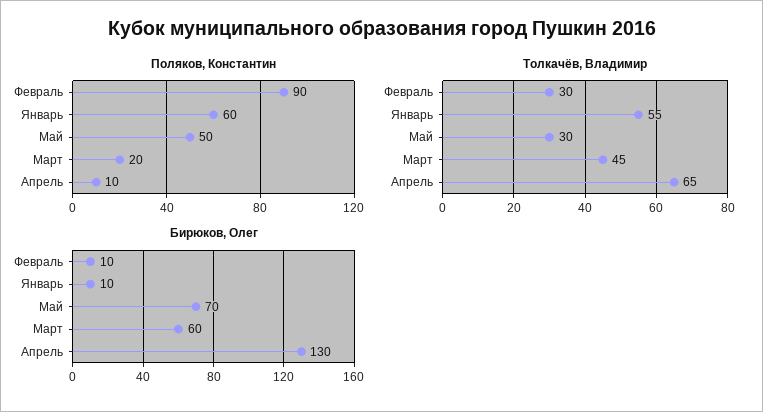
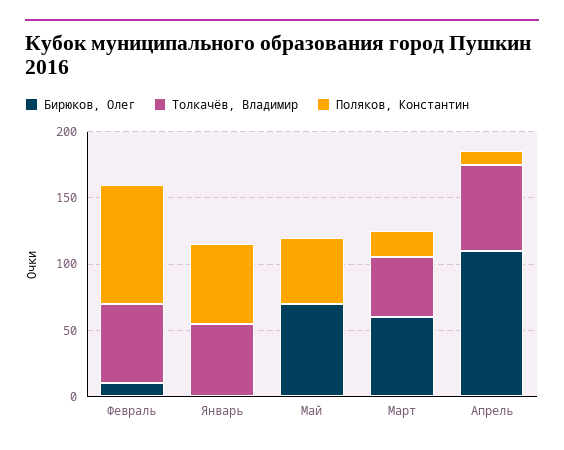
  {
    "Поляков, Константин": {
      "Февраль": 90,
      "Январь": 60,
      "Май": 50,
      "Март": 20,
      "Апрель": 10
    },
    "Толкачёв, Владимир": {
-     "Февраль": 30,
+     "Февраль": 60,
      "Январь": 55,
-     "Май": 30,
+     "Май": 0,
      "Март": 45,
      "Апрель": 65
    },
    "Бирюков, Олег": {
      "Февраль": 10,
-     "Январь": 10,
+     "Январь": 0,
      "Май": 70,
      "Март": 60,
-     "Апрель": 130
+     "Апрель": 110
    }
  }

